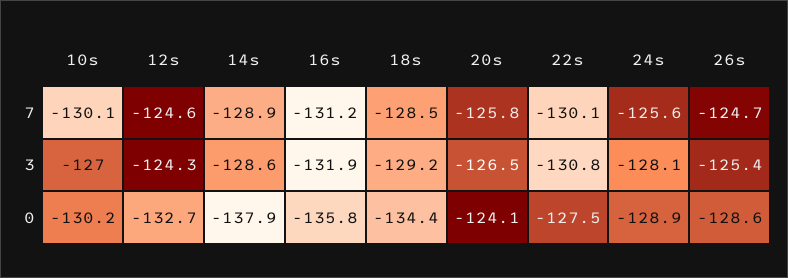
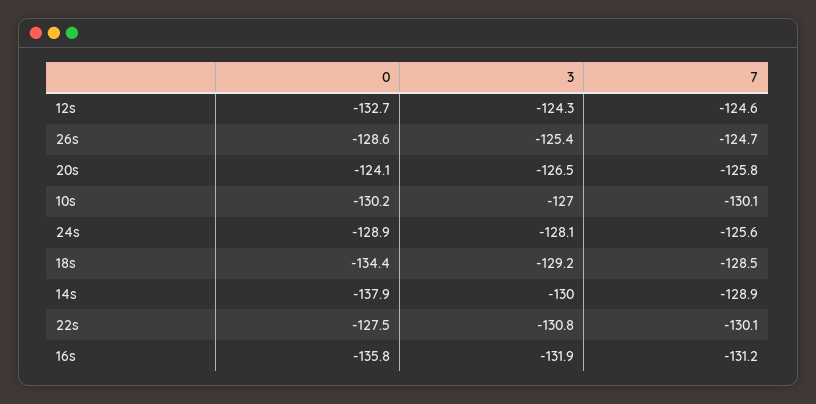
  {
    "10s": {
      "7": -130.1,
      "3": -127,
      "0": -130.2
    },
    "12s": {
      "7": -124.6,
      "3": -124.3,
      "0": -132.7
    },
    "14s": {
      "7": -128.9,
-     "3": -128.6,
+     "3": -130,
      "0": -137.9
    },
    "16s": {
      "7": -131.2,
      "3": -131.9,
      "0": -135.8
    },
    "18s": {
      "7": -128.5,
      "3": -129.2,
      "0": -134.4
    },
    "20s": {
      "7": -125.8,
      "3": -126.5,
      "0": -124.1
    },
    "22s": {
      "7": -130.1,
      "3": -130.8,
      "0": -127.5
    },
    "24s": {
      "7": -125.6,
      "3": -128.1,
      "0": -128.9
    },
    "26s": {
      "7": -124.7,
      "3": -125.4,
      "0": -128.6
    }
  }

